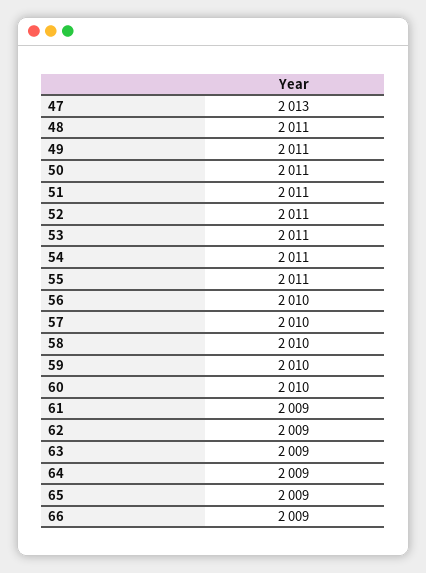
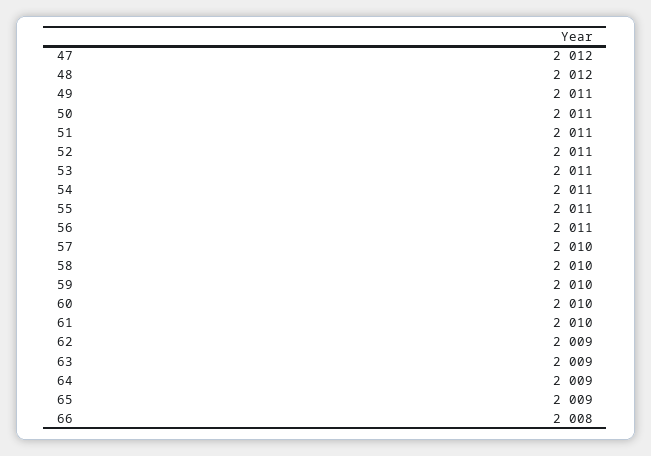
  {
-   "47": 2013,
+   "47": 2012,
-   "48": 2011,
+   "48": 2012,
    "49": 2011,
    "50": 2011,
    "51": 2011,
    "52": 2011,
    "53": 2011,
    "54": 2011,
    "55": 2011,
-   "56": 2010,
+   "56": 2011,
    "57": 2010,
    "58": 2010,
    "59": 2010,
    "60": 2010,
-   "61": 2009,
+   "61": 2010,
    "62": 2009,
    "63": 2009,
    "64": 2009,
    "65": 2009,
-   "66": 2009
+   "66": 2008
  }

